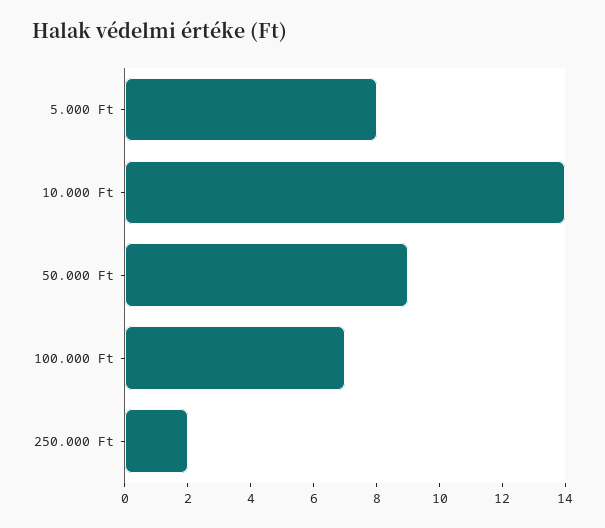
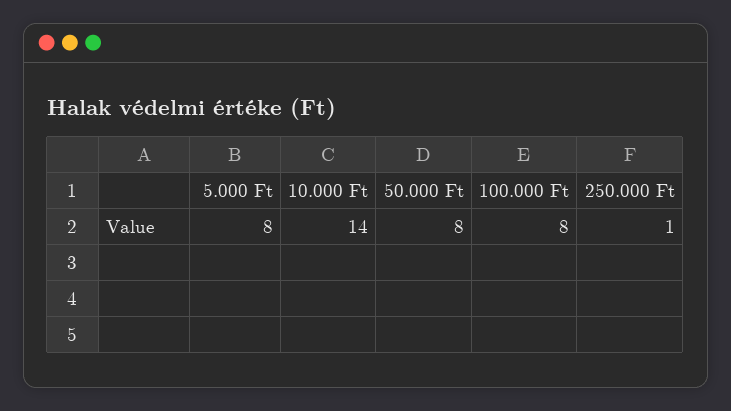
  {
    "5.000 Ft": 8,
    "10.000 Ft": 14,
-   "50.000 Ft": 9,
+   "50.000 Ft": 8,
-   "100.000 Ft": 7,
+   "100.000 Ft": 8,
-   "250.000 Ft": 2
+   "250.000 Ft": 1
  }

